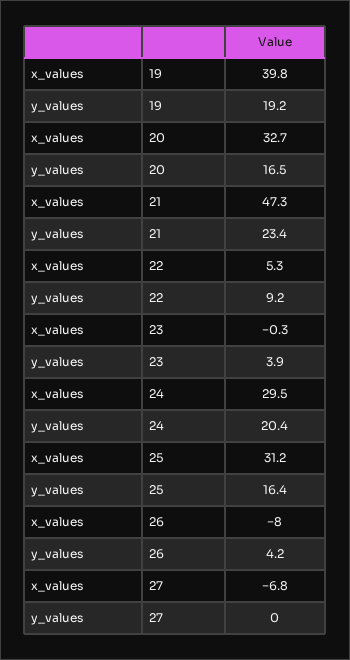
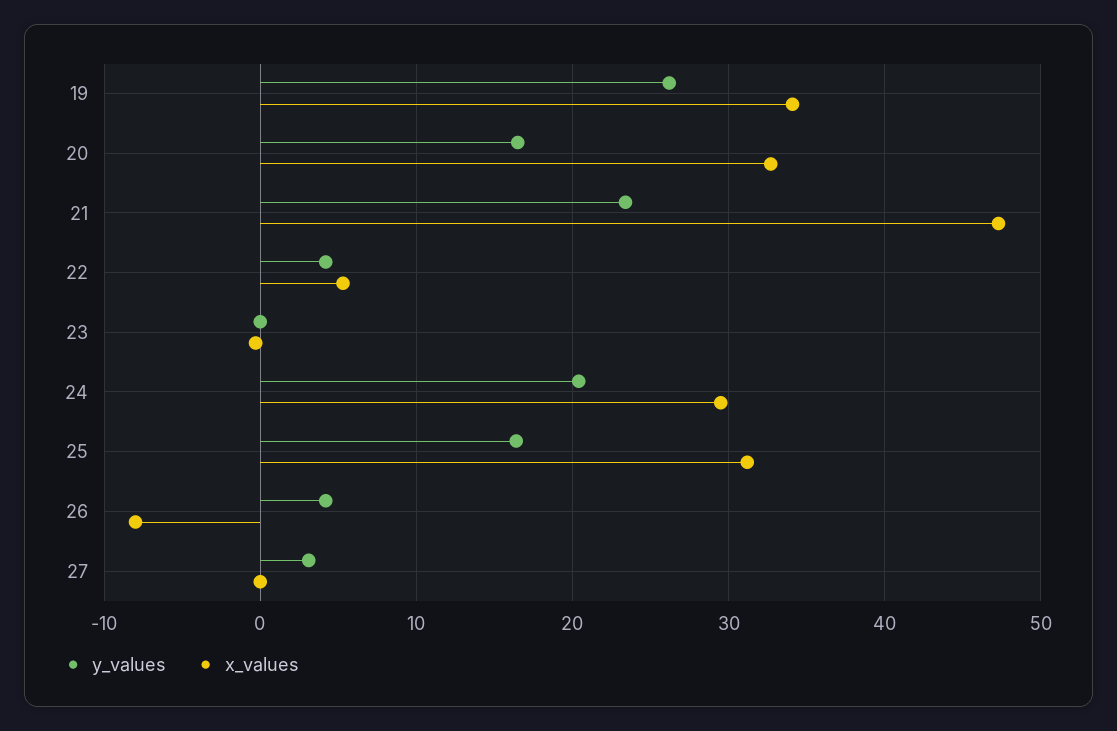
  {
    "x_values": {
-     "19": 39.8,
+     "19": 34,
      "20": 32.7,
      "21": 47.3,
      "22": 5.3,
      "23": -0.3,
      "24": 29.5,
      "25": 31.2,
      "26": -8,
-     "27": -6.8
+     "27": 0
    },
    "y_values": {
-     "19": 19.2,
+     "19": 26,
      "20": 16.5,
      "21": 23.4,
-     "22": 9.2,
+     "22": 4,
-     "23": 3.9,
+     "23": 0,
      "24": 20.4,
      "25": 16.4,
      "26": 4.2,
-     "27": 0
+     "27": 3
    }
  }

